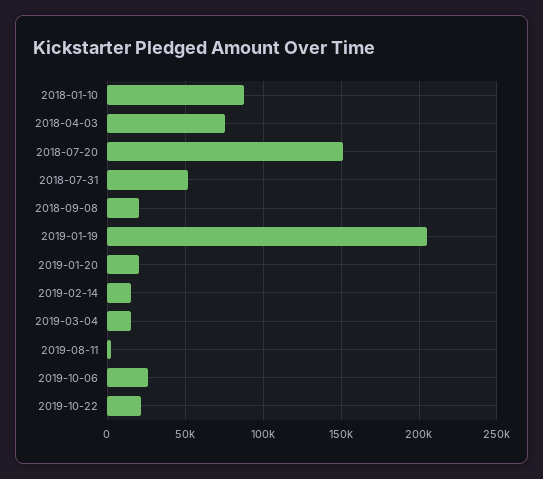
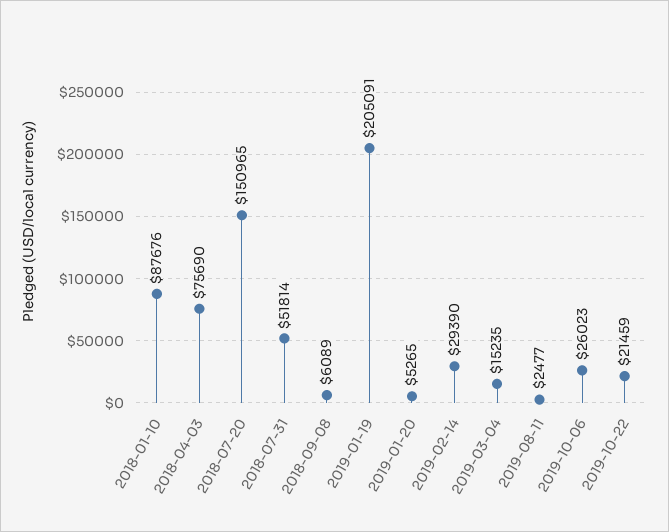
  {
    "2018-01-10": 87676,
    "2018-04-03": 75690,
    "2018-07-20": 150965,
    "2018-07-31": 51814,
-   "2018-09-08": 20000,
+   "2018-09-08": 6089,
    "2019-01-19": 205091,
-   "2019-01-20": 20000,
+   "2019-01-20": 5265,
-   "2019-02-14": 15000,
+   "2019-02-14": 29390,
    "2019-03-04": 15235,
    "2019-08-11": 2477,
    "2019-10-06": 26023,
    "2019-10-22": 21459
  }

